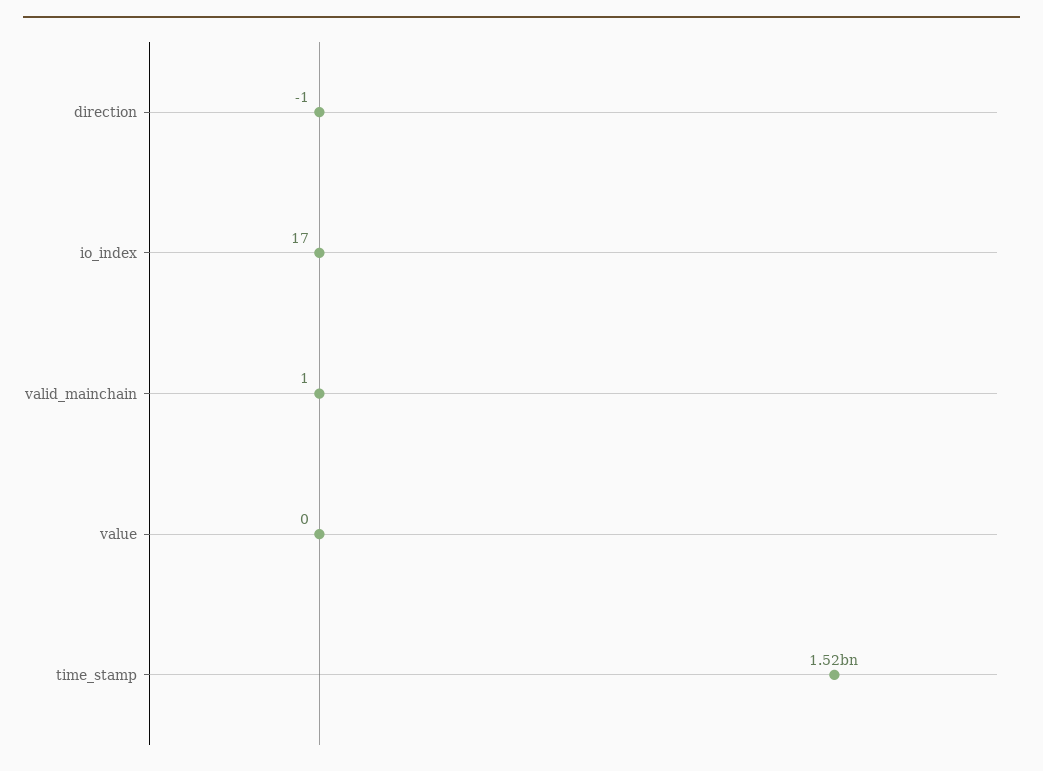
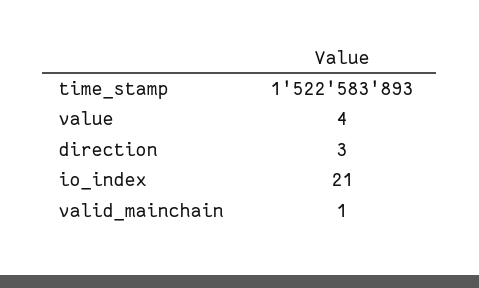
  {
-   "direction": -1,
+   "direction": 3,
-   "io_index": 17,
+   "io_index": 21,
    "valid_mainchain": 1,
-   "value": 0,
+   "value": 4,
    "time_stamp": 1522583893
  }

